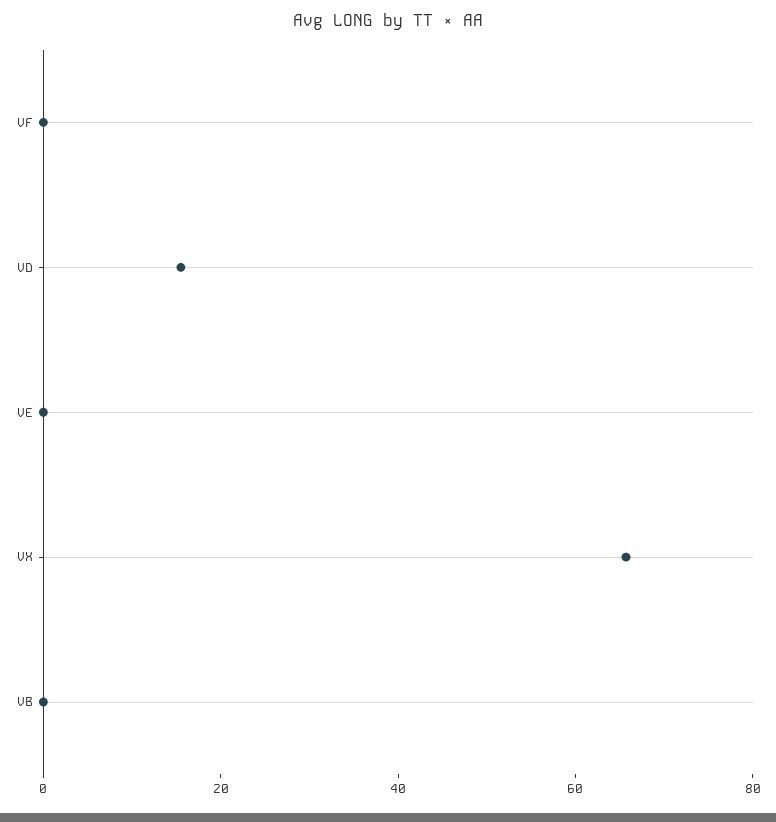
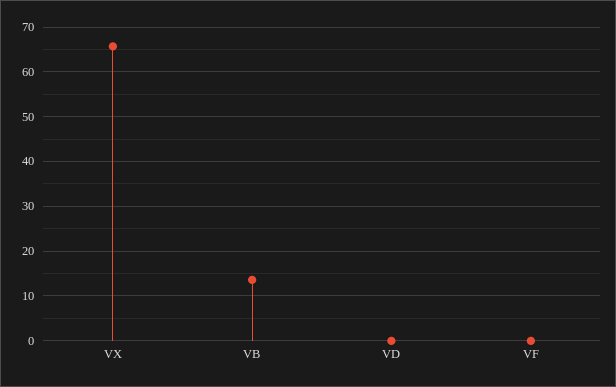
  {
    "VF": 0,
-   "VD": 15,
+   "VD": 0,
-   "VE": 0,
    "VX": 66,
-   "VB": 0
+   "VB": 14
  }

